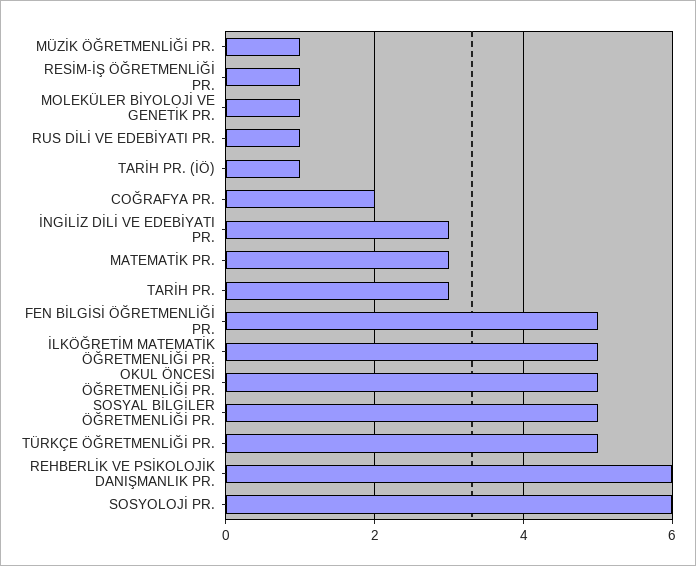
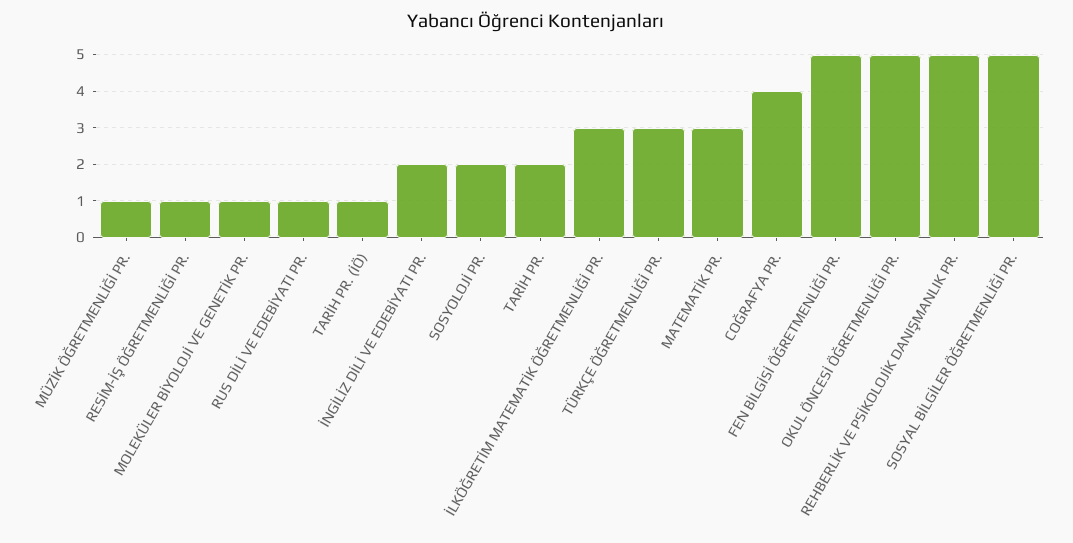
  {
    "MÜZİK ÖĞRETMENLİĞİ PR.": 1,
    "RESİM-İŞ ÖĞRETMENLİĞİ PR.": 1,
    "MOLEKÜLER BİYOLOJİ VE GENETİK PR.": 1,
    "RUS DİLİ VE EDEBİYATI PR.": 1,
    "TARİH PR. (İÖ)": 1,
-   "COĞRAFYA PR.": 2,
+   "COĞRAFYA PR.": 4,
-   "İNGİLİZ DİLİ VE EDEBİYATI PR.": 3,
+   "İNGİLİZ DİLİ VE EDEBİYATI PR.": 2,
    "MATEMATİK PR.": 3,
-   "TARİH PR.": 3,
+   "TARİH PR.": 2,
    "FEN BİLGİSİ ÖĞRETMENLİĞİ PR.": 5,
-   "İLKÖĞRETİM MATEMATİK ÖĞRETMENLİĞİ PR.": 5,
+   "İLKÖĞRETİM MATEMATİK ÖĞRETMENLİĞİ PR.": 3,
    "OKUL ÖNCESİ ÖĞRETMENLİĞİ PR.": 5,
    "SOSYAL BİLGİLER ÖĞRETMENLİĞİ PR.": 5,
-   "TÜRKÇE ÖĞRETMENLİĞİ PR.": 5,
+   "TÜRKÇE ÖĞRETMENLİĞİ PR.": 3,
-   "REHBERLİK VE PSİKOLOJİK DANIŞMANLIK PR.": 6,
+   "REHBERLİK VE PSİKOLOJİK DANIŞMANLIK PR.": 5,
-   "SOSYOLOJİ PR.": 6
+   "SOSYOLOJİ PR.": 2
  }

